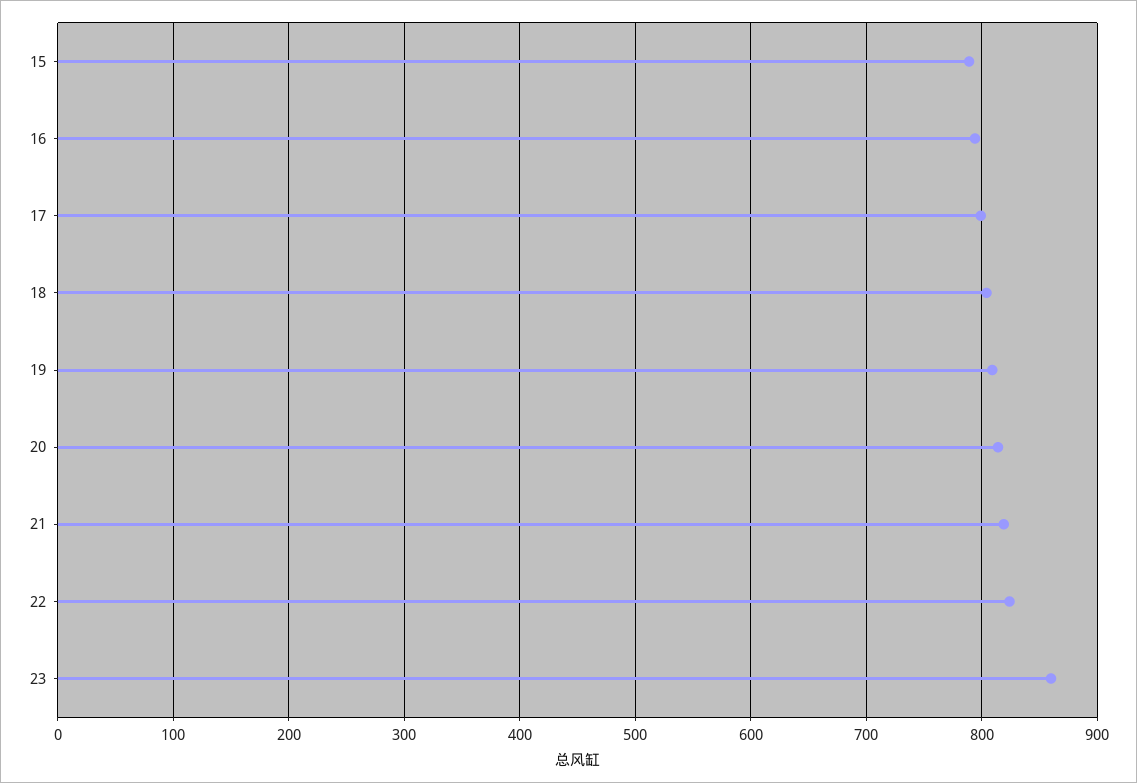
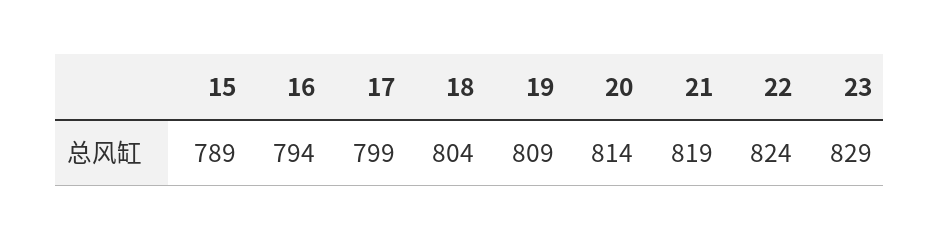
  {
    "15": 789,
    "16": 794,
    "17": 799,
    "18": 804,
    "19": 809,
    "20": 814,
    "21": 819,
    "22": 824,
-   "23": 860
+   "23": 829
  }

